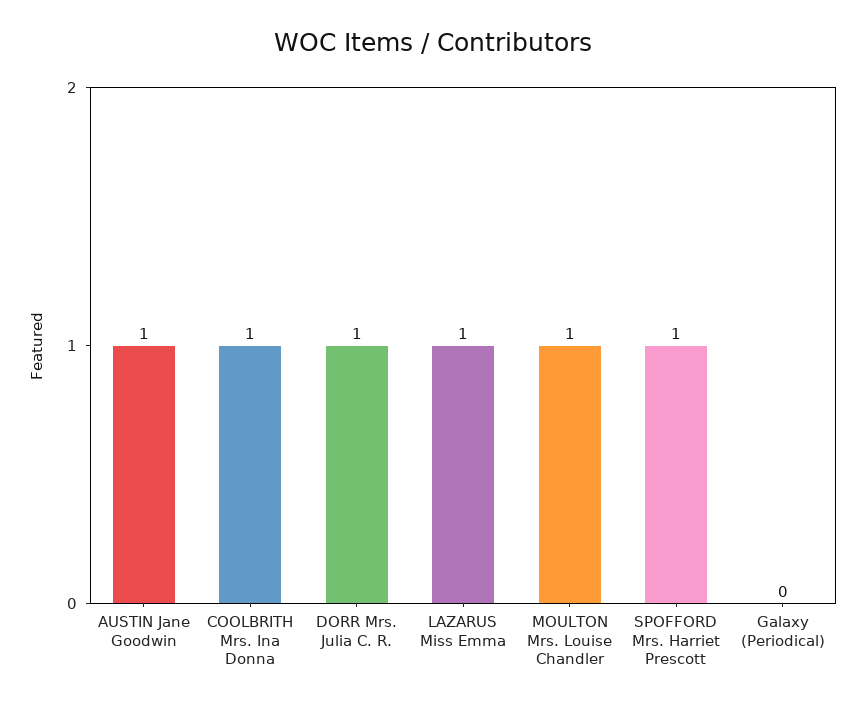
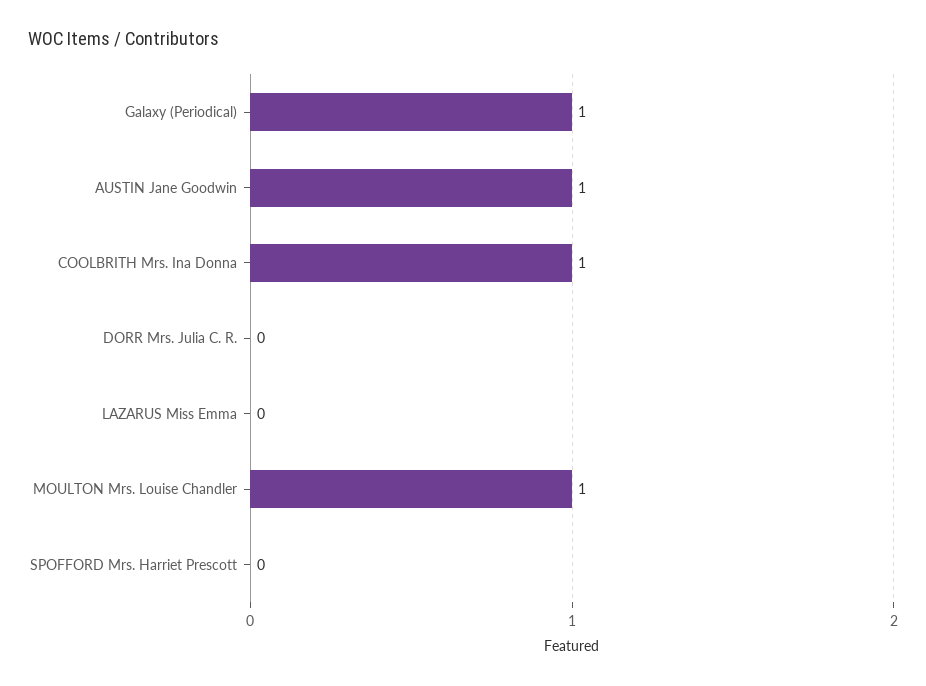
  {
    "AUSTIN Jane Goodwin": 1,
    "COOLBRITH Mrs. Ina Donna": 1,
-   "DORR Mrs. Julia C. R.": 1,
+   "DORR Mrs. Julia C. R.": 0,
-   "LAZARUS Miss Emma": 1,
+   "LAZARUS Miss Emma": 0,
    "MOULTON Mrs. Louise Chandler": 1,
-   "SPOFFORD Mrs. Harriet Prescott": 1,
+   "SPOFFORD Mrs. Harriet Prescott": 0,
-   "Galaxy (Periodical)": 0
+   "Galaxy (Periodical)": 1
  }

